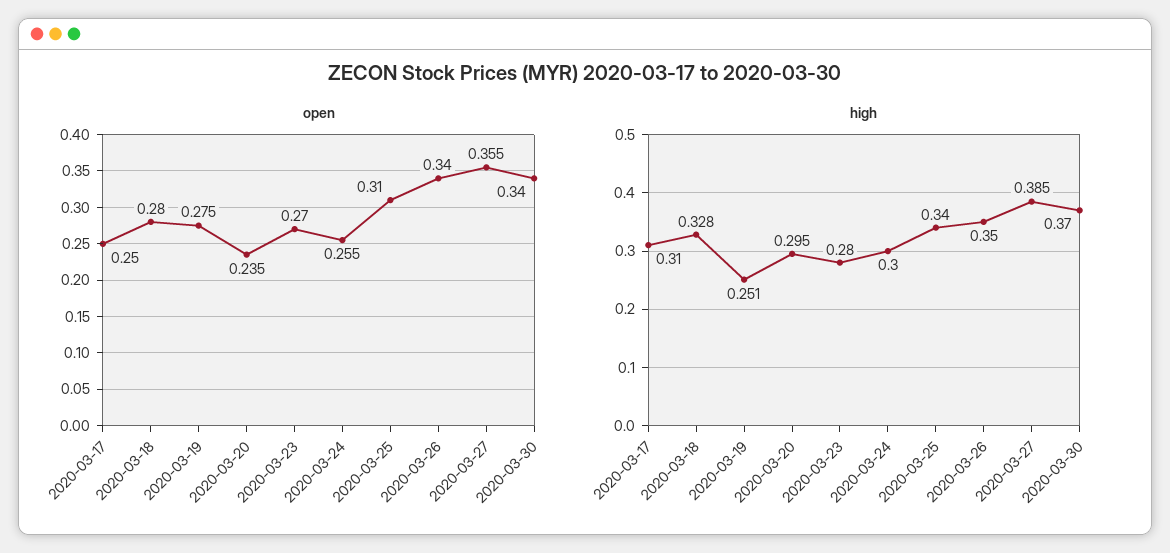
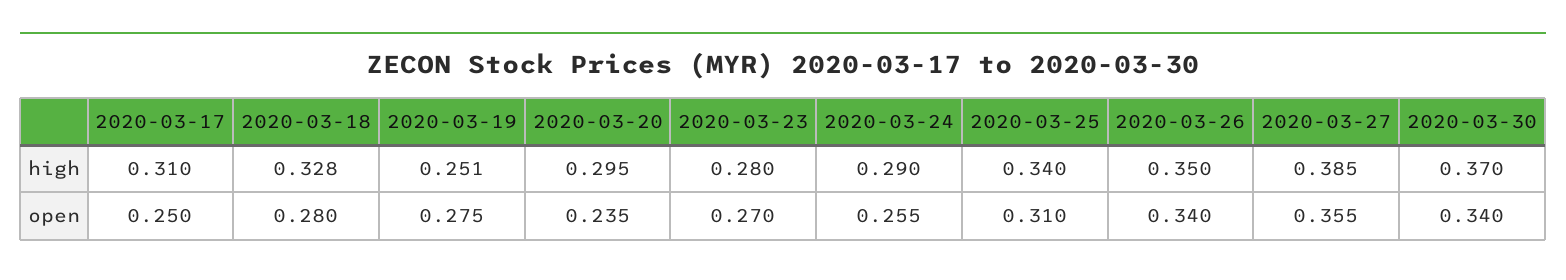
  {
    "open": {
      "2020-03-17": 0.25,
      "2020-03-18": 0.28,
      "2020-03-19": 0.275,
      "2020-03-20": 0.235,
      "2020-03-23": 0.27,
      "2020-03-24": 0.255,
      "2020-03-25": 0.31,
      "2020-03-26": 0.34,
      "2020-03-27": 0.355,
      "2020-03-30": 0.34
    },
    "high": {
      "2020-03-17": 0.31,
      "2020-03-18": 0.328,
      "2020-03-19": 0.251,
      "2020-03-20": 0.295,
      "2020-03-23": 0.28,
-     "2020-03-24": 0.3,
+     "2020-03-24": 0.29,
      "2020-03-25": 0.34,
      "2020-03-26": 0.35,
      "2020-03-27": 0.385,
      "2020-03-30": 0.37
    }
  }

